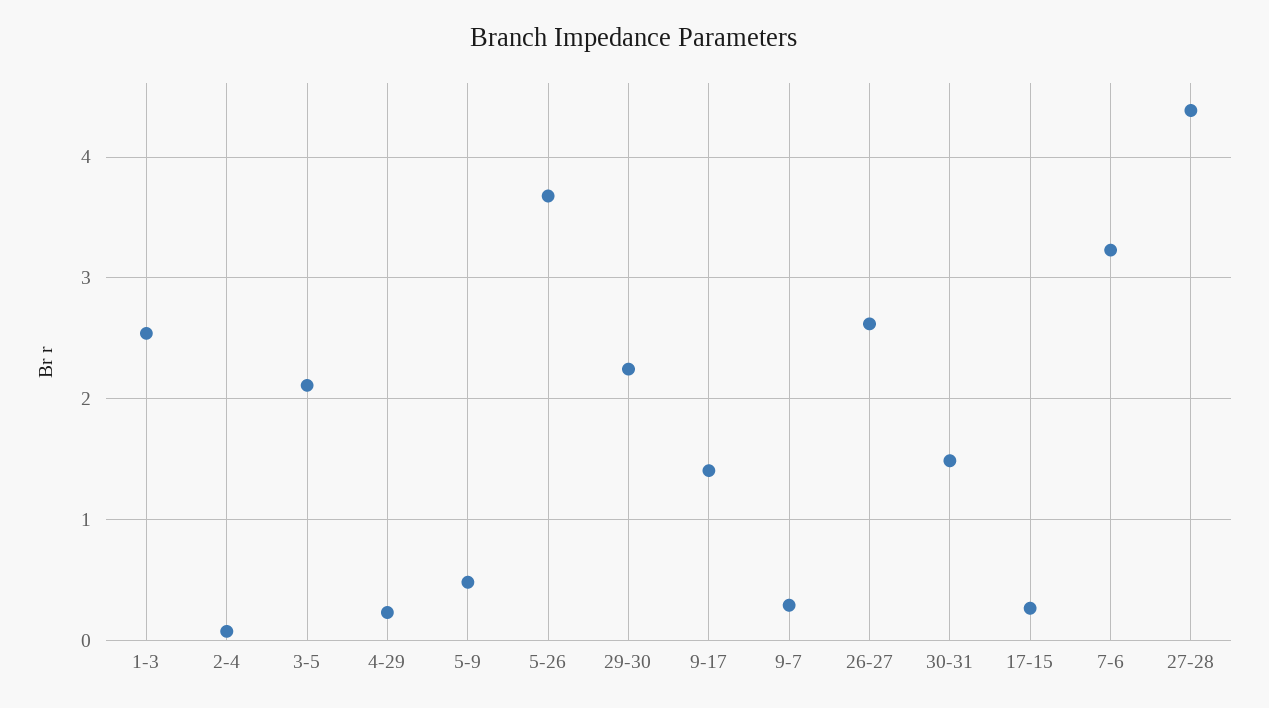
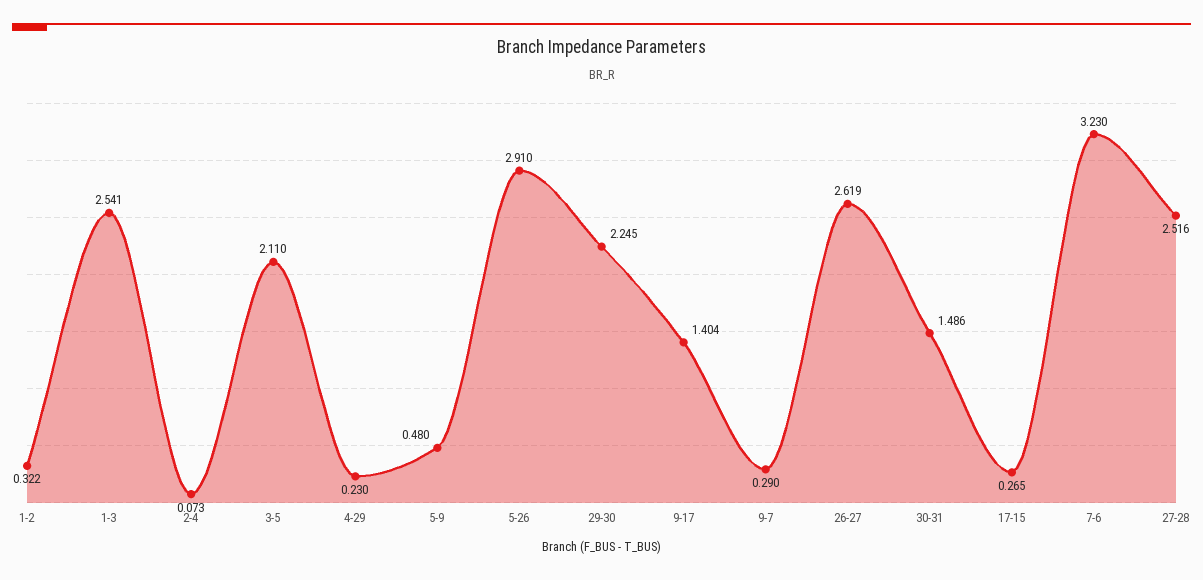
  {
    "1-3": 2.541,
    "2-4": 0.073,
    "3-5": 2.11,
    "4-29": 0.23,
    "5-9": 0.48,
-   "5-26": 3.7,
+   "5-26": 2.91,
    "29-30": 2.245,
    "9-17": 1.404,
    "9-7": 0.29,
    "26-27": 2.619,
    "30-31": 1.486,
    "17-15": 0.265,
    "7-6": 3.23,
-   "27-28": 4.4
+   "27-28": 2.516,
+   "1-2": 0.322
  }

